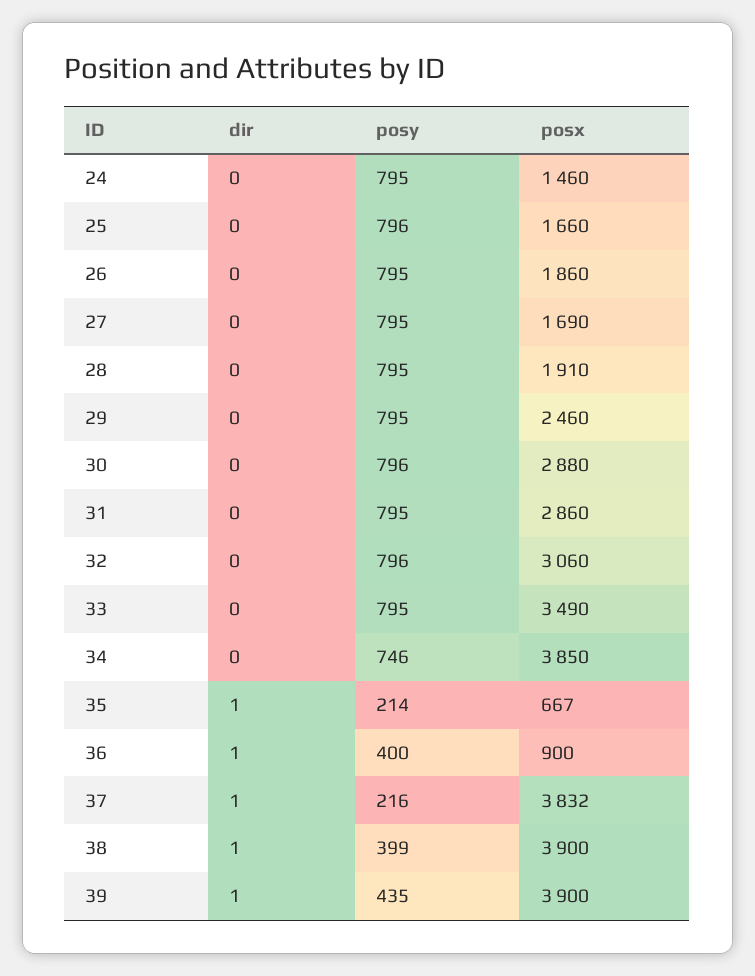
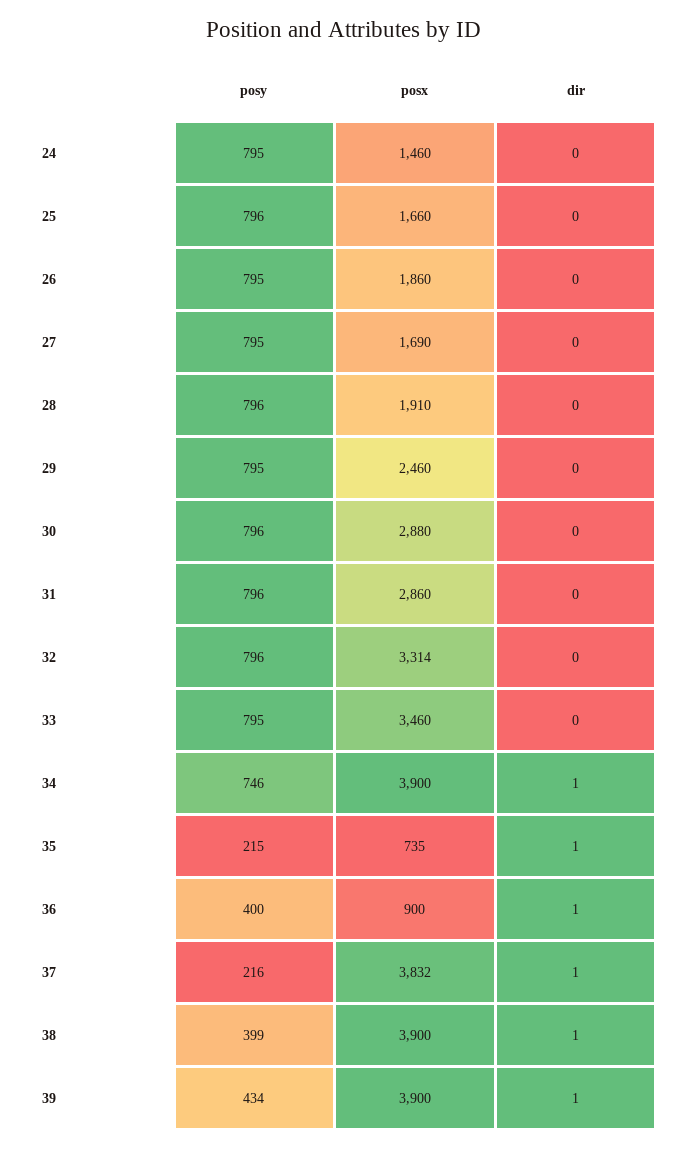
  {
    "dir": {
      "24": 0,
      "25": 0,
      "26": 0,
      "27": 0,
      "28": 0,
      "29": 0,
      "30": 0,
      "31": 0,
      "32": 0,
      "33": 0,
-     "34": 0,
+     "34": 1,
      "35": 1,
      "36": 1,
      "37": 1,
      "38": 1,
      "39": 1
    },
    "posy": {
      "24": 795,
      "25": 796,
      "26": 795,
      "27": 795,
-     "28": 795,
+     "28": 796,
      "29": 795,
      "30": 796,
-     "31": 795,
+     "31": 796,
      "32": 796,
      "33": 795,
      "34": 746,
-     "35": 214,
+     "35": 215,
      "36": 400,
      "37": 216,
      "38": 399,
-     "39": 435
+     "39": 434
    },
    "posx": {
      "24": 1460,
      "25": 1660,
      "26": 1860,
      "27": 1690,
      "28": 1910,
      "29": 2460,
      "30": 2880,
      "31": 2860,
-     "32": 3060,
+     "32": 3314,
-     "33": 3490,
+     "33": 3460,
-     "34": 3850,
+     "34": 3900,
-     "35": 667,
+     "35": 735,
      "36": 900,
      "37": 3832,
      "38": 3900,
      "39": 3900
    }
  }

